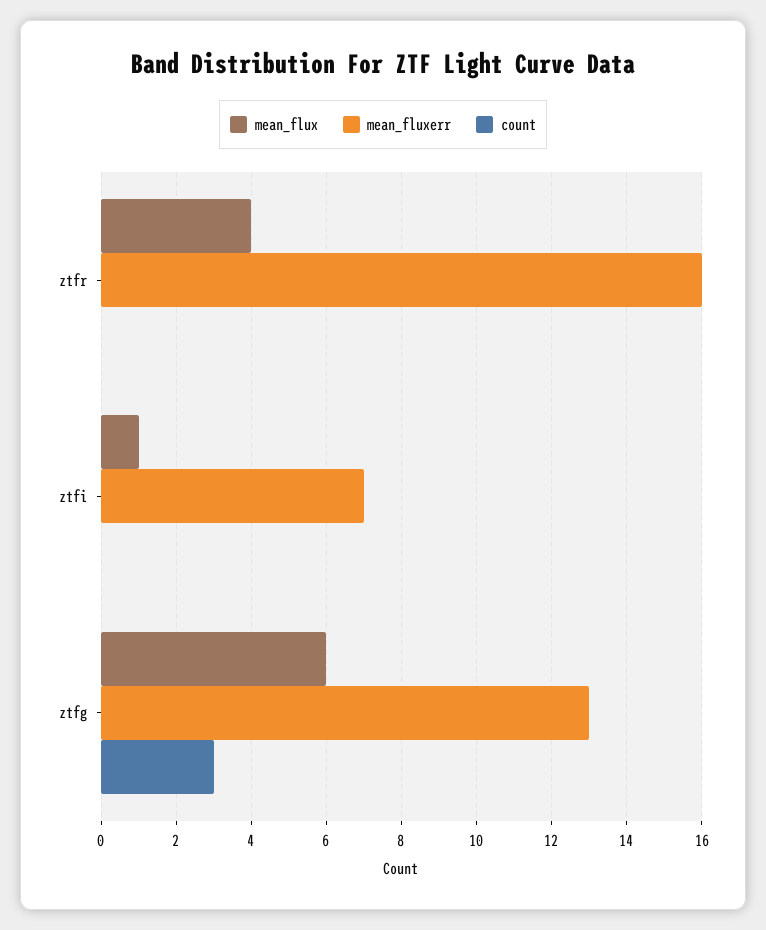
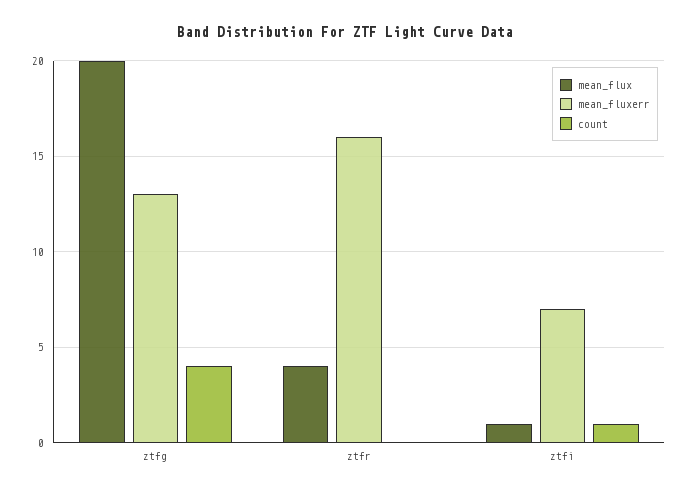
  {
    "mean_flux": {
      "ztfr": 4,
      "ztfi": 1,
-     "ztfg": 6
+     "ztfg": 20
    },
    "mean_fluxerr": {
      "ztfr": 16,
      "ztfi": 7,
      "ztfg": 13
    },
    "count": {
      "ztfr": 0,
-     "ztfi": 0,
+     "ztfi": 1,
-     "ztfg": 3
+     "ztfg": 4
    }
  }

